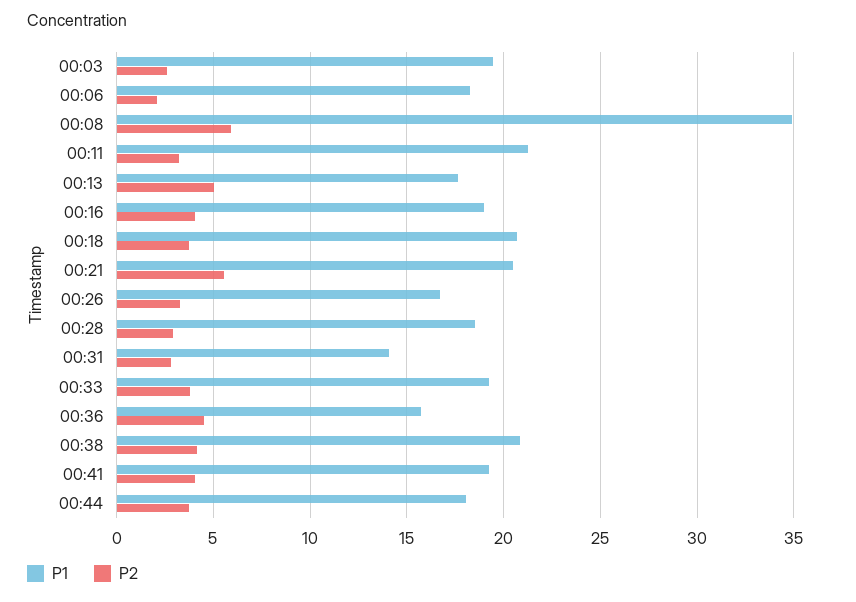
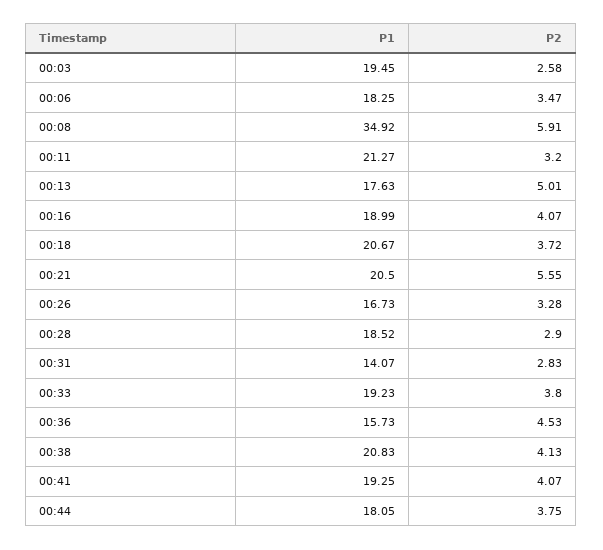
  {
    "P1": {
      "00:03": 19.45,
      "00:06": 18.25,
      "00:08": 34.92,
      "00:11": 21.27,
      "00:13": 17.63,
      "00:16": 18.99,
      "00:18": 20.67,
      "00:21": 20.5,
      "00:26": 16.73,
      "00:28": 18.52,
      "00:31": 14.07,
      "00:33": 19.23,
      "00:36": 15.73,
      "00:38": 20.83,
      "00:41": 19.25,
      "00:44": 18.05
    },
    "P2": {
      "00:03": 2.58,
-     "00:06": 2,
+     "00:06": 3.47,
      "00:08": 5.91,
      "00:11": 3.2,
      "00:13": 5.01,
      "00:16": 4.07,
      "00:18": 3.72,
      "00:21": 5.55,
      "00:26": 3.28,
      "00:28": 2.9,
      "00:31": 2.83,
      "00:33": 3.8,
      "00:36": 4.53,
      "00:38": 4.13,
      "00:41": 4.07,
      "00:44": 3.75
    }
  }

